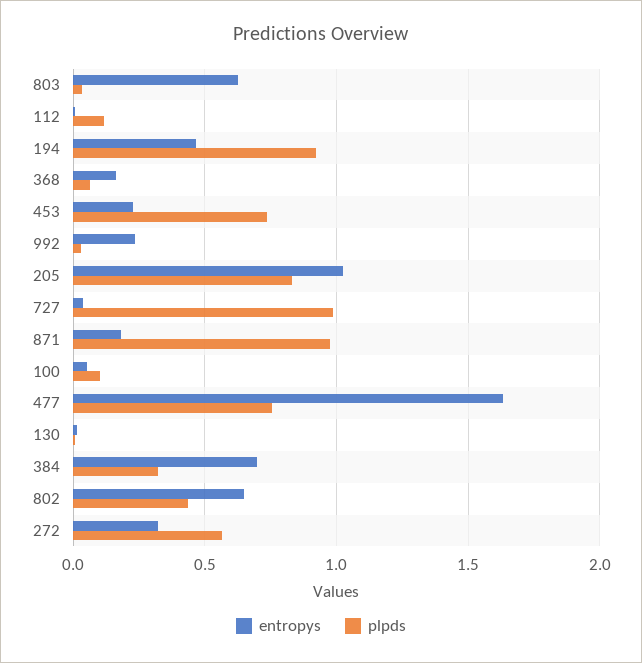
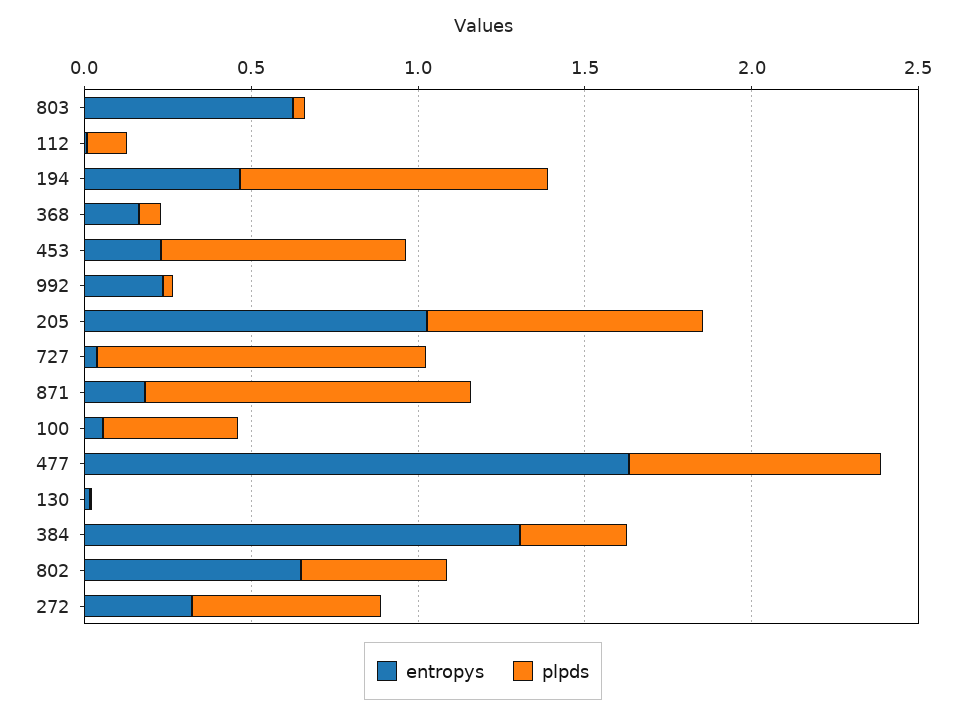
  {
    "entropys": {
      "803": 0.65,
      "112": 0,
      "194": 0.45,
      "368": 0.15,
      "453": 0.25,
      "992": 0.25,
      "205": 1.05,
      "727": 0.05,
      "871": 0.2,
      "100": 0.05,
      "477": 1.65,
      "130": 0,
-     "384": 0.7,
+     "384": 1.3,
      "802": 0.65,
      "272": 0.3
    },
    "plpds": {
      "803": 0.05,
      "112": 0.1,
      "194": 0.9,
      "368": 0.05,
      "453": 0.75,
      "992": 0.05,
      "205": 0.85,
      "727": 1,
      "871": 1,
-     "100": 0.1,
+     "100": 0.4,
      "477": 0.75,
      "130": 0,
      "384": 0.3,
      "802": 0.45,
      "272": 0.55
    }
  }

